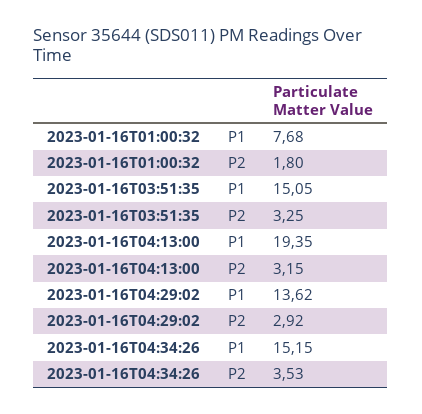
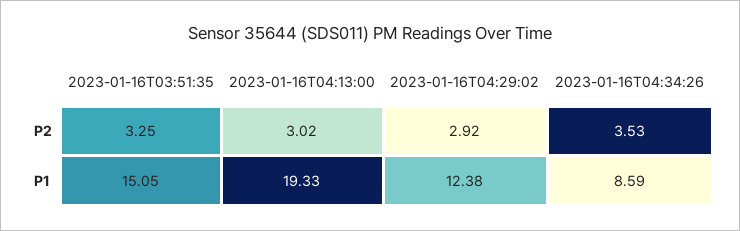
  {
-   "2023-01-16T01:00:32": {
-     "P1": 7.68,
-     "P2": 1.8
-   },
    "2023-01-16T03:51:35": {
      "P1": 15.05,
      "P2": 3.25
    },
    "2023-01-16T04:13:00": {
-     "P1": 19.35,
+     "P1": 19.33,
-     "P2": 3.15
+     "P2": 3.02
    },
    "2023-01-16T04:29:02": {
-     "P1": 13.62,
+     "P1": 12.38,
      "P2": 2.92
    },
    "2023-01-16T04:34:26": {
-     "P1": 15.15,
+     "P1": 8.59,
      "P2": 3.53
    }
  }

